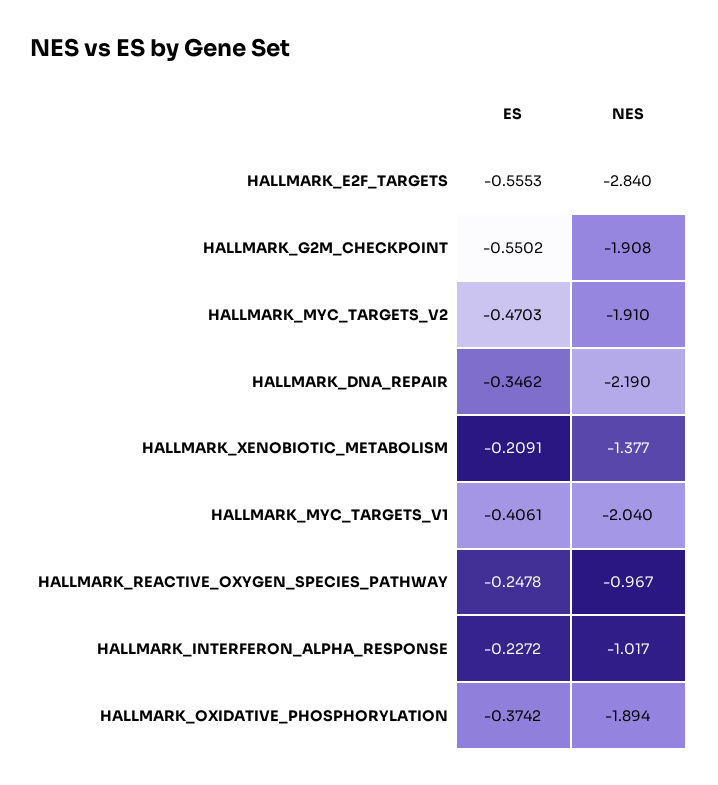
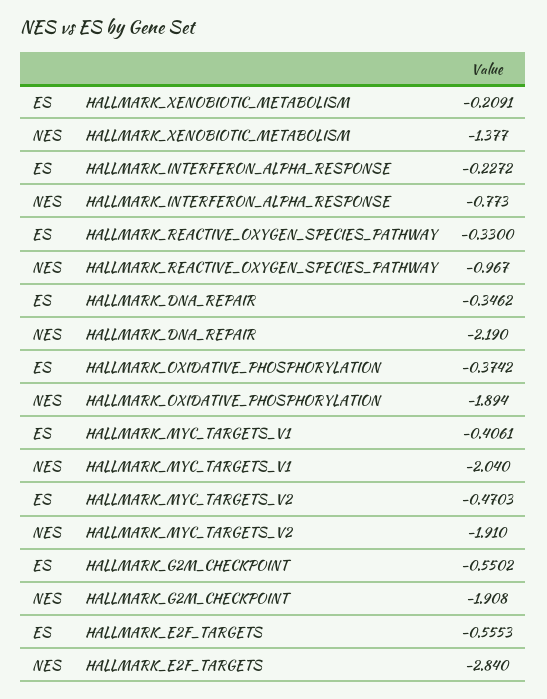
  {
    "ES": {
      "HALLMARK_E2F_TARGETS": -0.5553,
      "HALLMARK_G2M_CHECKPOINT": -0.5502,
      "HALLMARK_MYC_TARGETS_V2": -0.4703,
      "HALLMARK_DNA_REPAIR": -0.3462,
      "HALLMARK_XENOBIOTIC_METABOLISM": -0.2091,
      "HALLMARK_MYC_TARGETS_V1": -0.4061,
-     "HALLMARK_REACTIVE_OXYGEN_SPECIES_PATHWAY": -0.2478,
+     "HALLMARK_REACTIVE_OXYGEN_SPECIES_PATHWAY": -0.33,
      "HALLMARK_INTERFERON_ALPHA_RESPONSE": -0.2272,
      "HALLMARK_OXIDATIVE_PHOSPHORYLATION": -0.3742
    },
    "NES": {
      "HALLMARK_E2F_TARGETS": -2.84,
      "HALLMARK_G2M_CHECKPOINT": -1.908,
      "HALLMARK_MYC_TARGETS_V2": -1.91,
      "HALLMARK_DNA_REPAIR": -2.19,
      "HALLMARK_XENOBIOTIC_METABOLISM": -1.377,
      "HALLMARK_MYC_TARGETS_V1": -2.04,
      "HALLMARK_REACTIVE_OXYGEN_SPECIES_PATHWAY": -0.967,
-     "HALLMARK_INTERFERON_ALPHA_RESPONSE": -1.017,
+     "HALLMARK_INTERFERON_ALPHA_RESPONSE": -0.773,
      "HALLMARK_OXIDATIVE_PHOSPHORYLATION": -1.894
    }
  }

